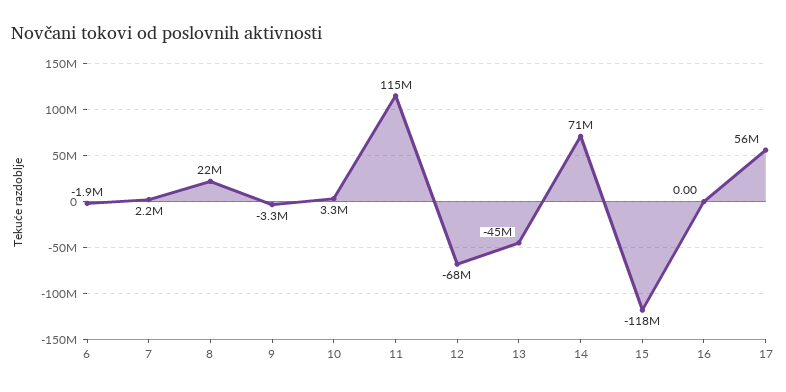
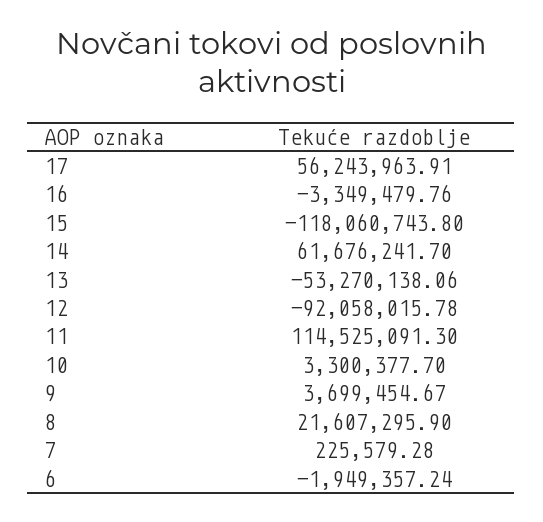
  {
    "6": -1949357.24,
-   "7": 2200000,
+   "7": 225579.28,
    "8": 21607295.9,
-   "9": -3300000,
+   "9": 3699454.67,
    "10": 3300377.7,
    "11": 114525091.3,
-   "12": -68000000,
+   "12": -92058015.78,
-   "13": -45000000,
+   "13": -53270138.06,
-   "14": 71000000,
+   "14": 61676241.7,
    "15": -118060743.8,
-   "16": 0,
+   "16": -3349479.76,
    "17": 56243963.91
  }

